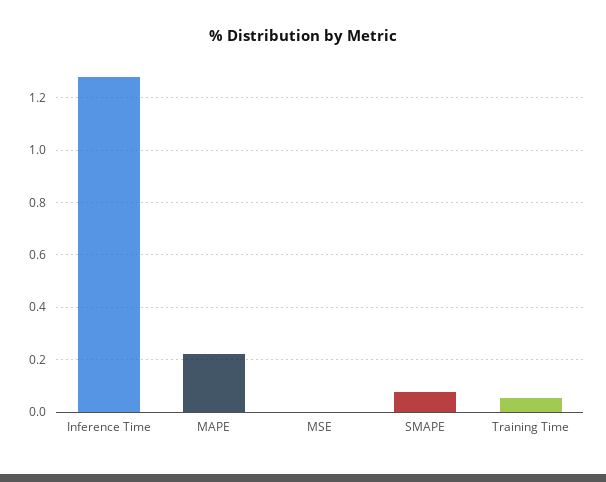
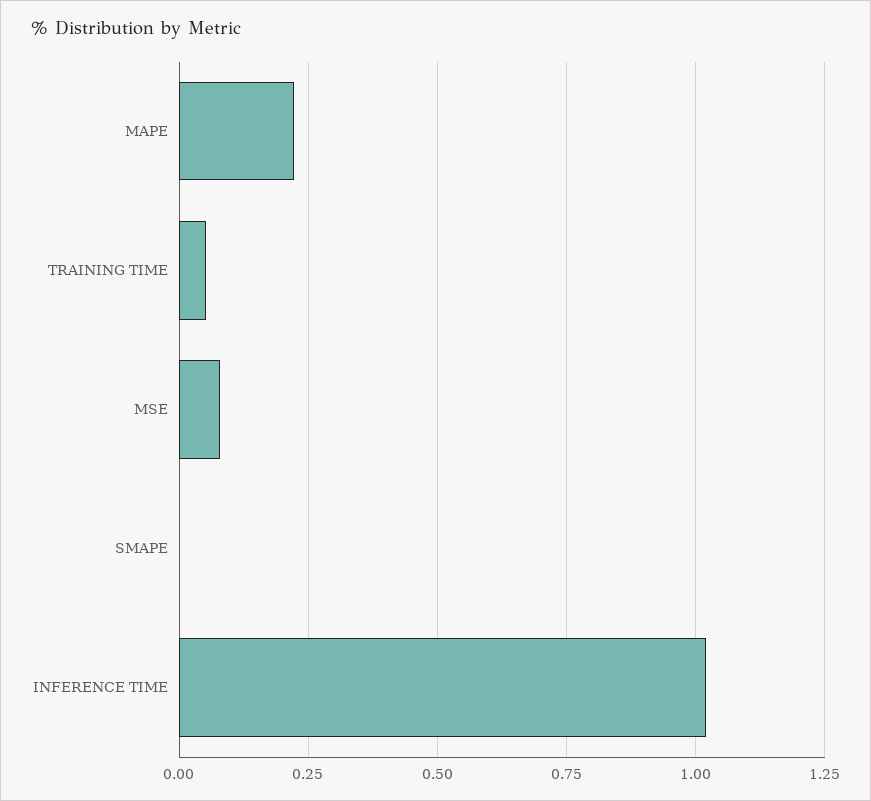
  {
-   "Inference Time": 1.275,
+   "Inference Time": 1.025,
    "MAPE": 0.225,
-   "MSE": 0,
+   "MSE": 0.075,
-   "SMAPE": 0.075,
+   "SMAPE": 0,
    "Training Time": 0.05
  }

